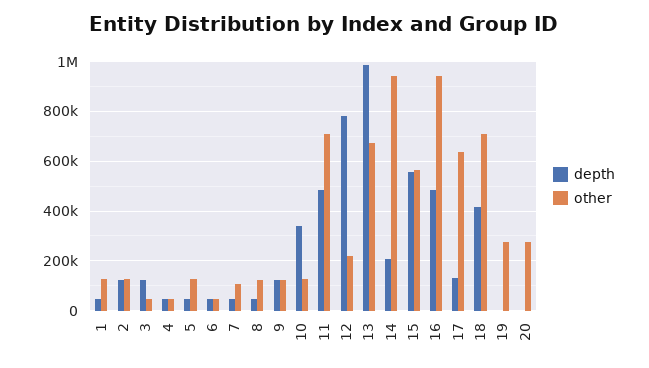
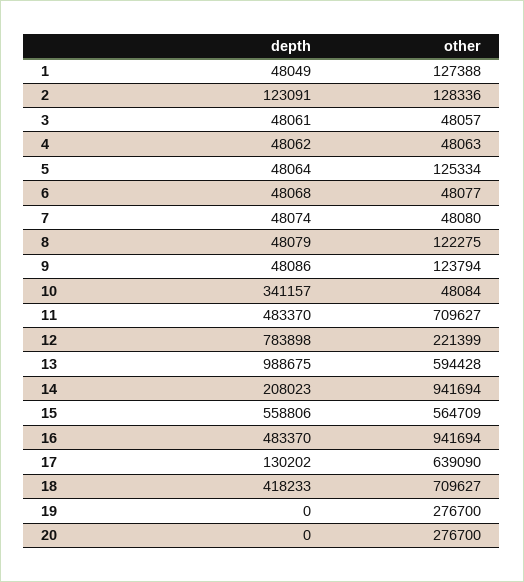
  {
    "depth": {
      "1": 48049,
      "2": 123091,
-     "3": 125000,
+     "3": 48061,
      "4": 48062,
      "5": 48064,
      "6": 48068,
      "7": 48074,
      "8": 48079,
-     "9": 125000,
+     "9": 48086,
      "10": 341157,
      "11": 483370,
      "12": 783898,
      "13": 988675,
      "14": 208023,
      "15": 558806,
      "16": 483370,
      "17": 130202,
      "18": 418233,
      "19": 0,
      "20": 0
    },
    "other": {
      "1": 127388,
      "2": 128336,
      "3": 48057,
      "4": 48063,
      "5": 125334,
      "6": 48077,
-     "7": 100000,
+     "7": 48080,
      "8": 122275,
      "9": 123794,
-     "10": 125000,
+     "10": 48084,
      "11": 709627,
      "12": 221399,
-     "13": 675000,
+     "13": 594428,
      "14": 941694,
      "15": 564709,
      "16": 941694,
      "17": 639090,
      "18": 709627,
      "19": 276700,
      "20": 276700
    }
  }

